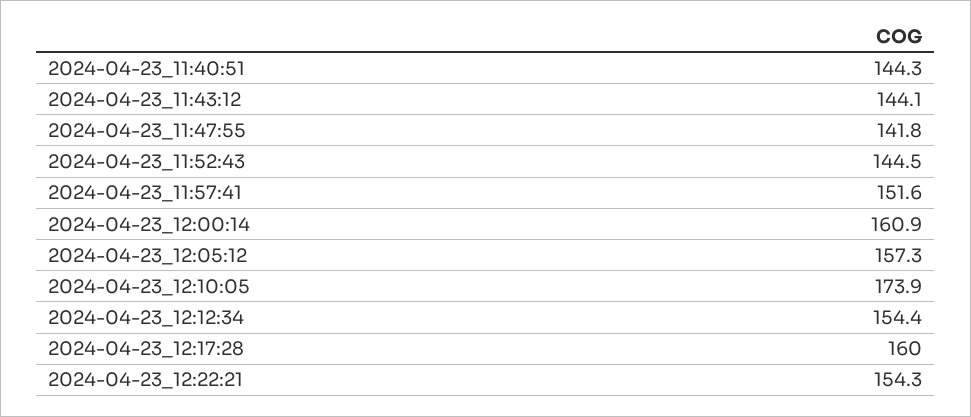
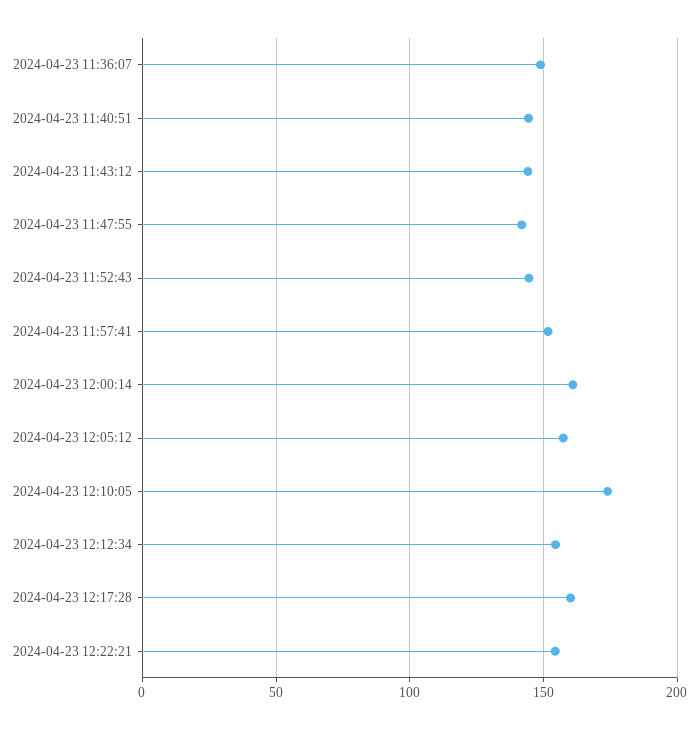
  {
    "2024-04-23_11:40:51": 144.3,
    "2024-04-23_11:43:12": 144.1,
    "2024-04-23_11:47:55": 141.8,
    "2024-04-23_11:52:43": 144.5,
    "2024-04-23_11:57:41": 151.6,
    "2024-04-23_12:00:14": 160.9,
    "2024-04-23_12:05:12": 157.3,
    "2024-04-23_12:10:05": 173.9,
    "2024-04-23_12:12:34": 154.4,
    "2024-04-23_12:17:28": 160,
-   "2024-04-23_12:22:21": 154.3
+   "2024-04-23_12:22:21": 154.3,
+   "2024-04-23 11:36:07": 150
  }

